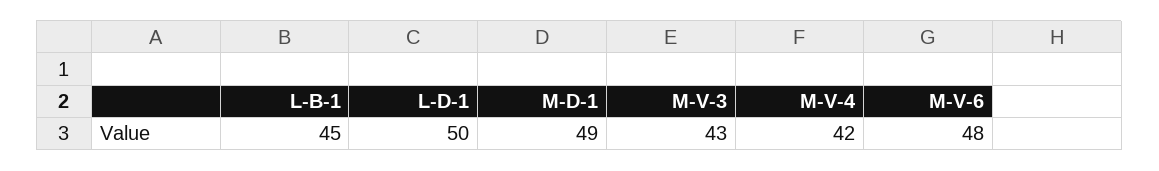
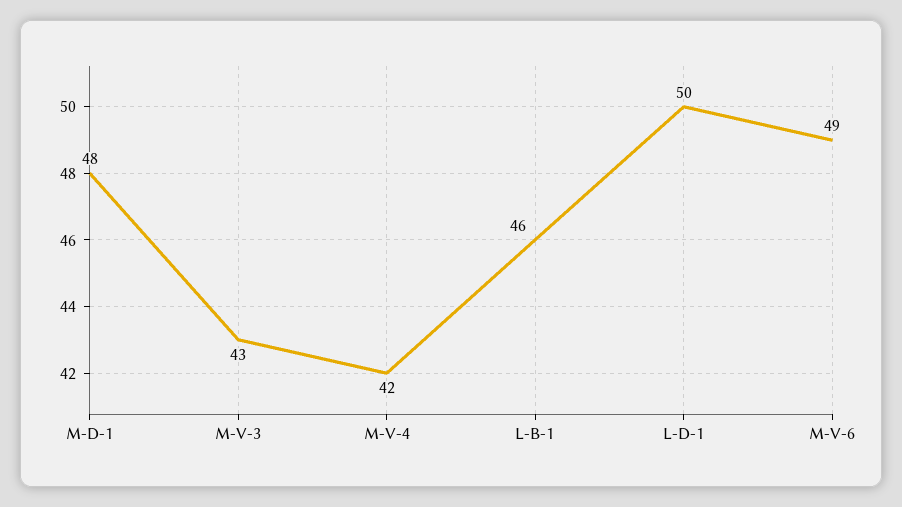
  {
-   "L-B-1": 45,
+   "L-B-1": 46,
    "L-D-1": 50,
-   "M-D-1": 49,
+   "M-D-1": 48,
    "M-V-3": 43,
    "M-V-4": 42,
-   "M-V-6": 48
+   "M-V-6": 49
  }

